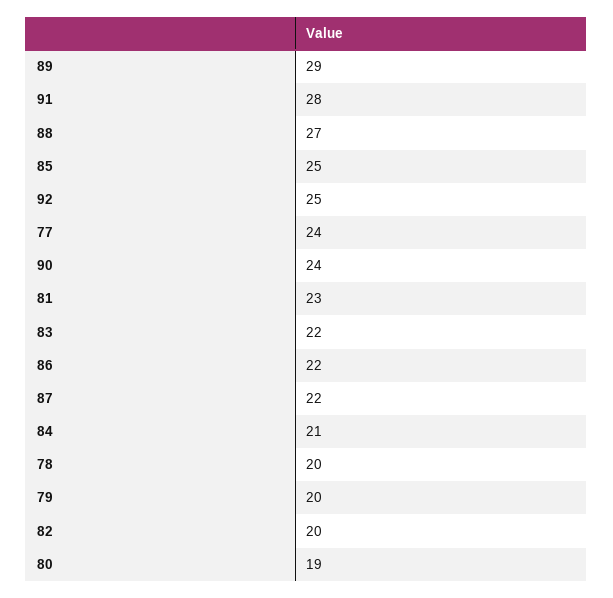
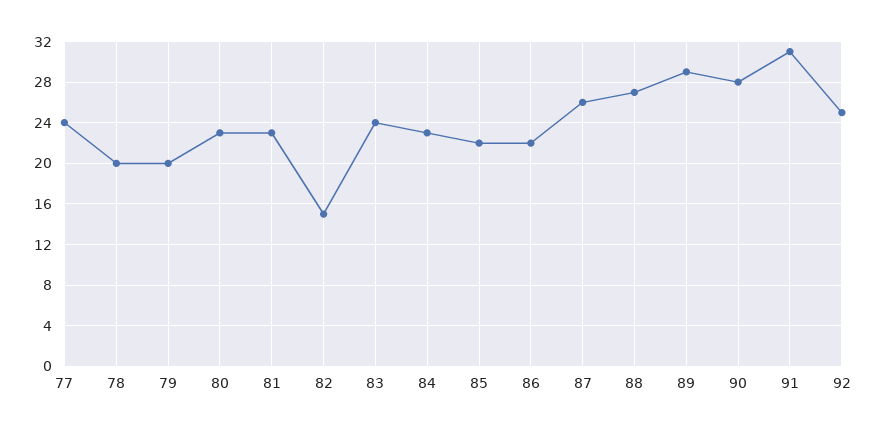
  {
    "89": 29,
-   "91": 28,
+   "91": 31,
    "88": 27,
-   "85": 25,
+   "85": 22,
    "92": 25,
    "77": 24,
-   "90": 24,
+   "90": 28,
    "81": 23,
-   "83": 22,
+   "83": 24,
    "86": 22,
-   "87": 22,
+   "87": 26,
-   "84": 21,
+   "84": 23,
    "78": 20,
    "79": 20,
-   "82": 20,
+   "82": 15,
-   "80": 19
+   "80": 23
  }

